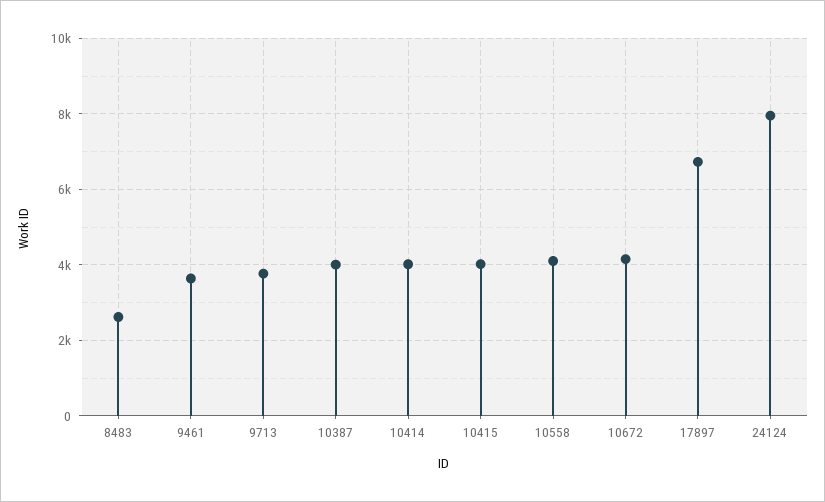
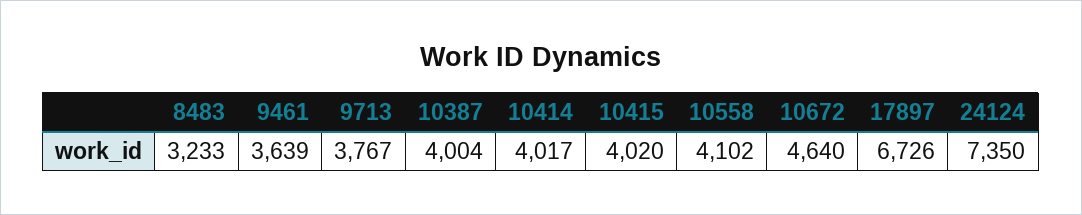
  {
-   "8483": 2600,
+   "8483": 3233,
    "9461": 3639,
    "9713": 3767,
    "10387": 4004,
    "10414": 4017,
    "10415": 4020,
    "10558": 4102,
-   "10672": 4200,
+   "10672": 4640,
    "17897": 6726,
-   "24124": 8000
+   "24124": 7350
  }

